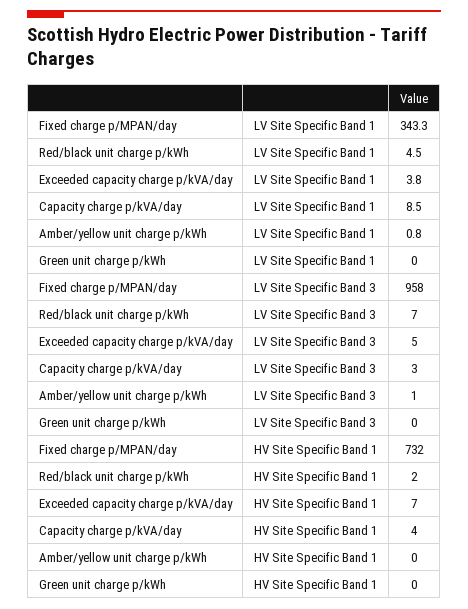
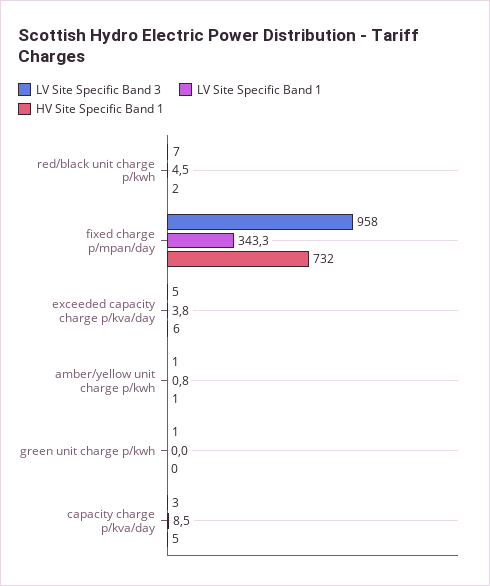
  {
    "LV Site Specific Band 1": {
      "Fixed charge p/MPAN/day": 343.3,
      "Red/black unit charge p/kWh": 4.5,
      "Exceeded capacity charge p/kVA/day": 3.8,
      "Capacity charge p/kVA/day": 8.5,
      "Amber/yellow unit charge p/kWh": 0.8,
      "Green unit charge p/kWh": 0
    },
    "LV Site Specific Band 3": {
      "Fixed charge p/MPAN/day": 958,
      "Red/black unit charge p/kWh": 7,
      "Exceeded capacity charge p/kVA/day": 5,
      "Capacity charge p/kVA/day": 3,
      "Amber/yellow unit charge p/kWh": 1,
-     "Green unit charge p/kWh": 0
+     "Green unit charge p/kWh": 1
    },
    "HV Site Specific Band 1": {
      "Fixed charge p/MPAN/day": 732,
      "Red/black unit charge p/kWh": 2,
-     "Exceeded capacity charge p/kVA/day": 7,
+     "Exceeded capacity charge p/kVA/day": 6,
-     "Capacity charge p/kVA/day": 4,
+     "Capacity charge p/kVA/day": 5,
-     "Amber/yellow unit charge p/kWh": 0,
+     "Amber/yellow unit charge p/kWh": 1,
      "Green unit charge p/kWh": 0
    }
  }

